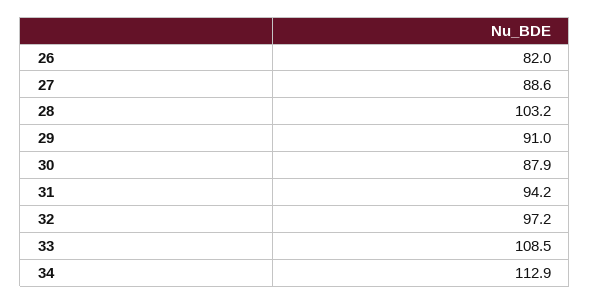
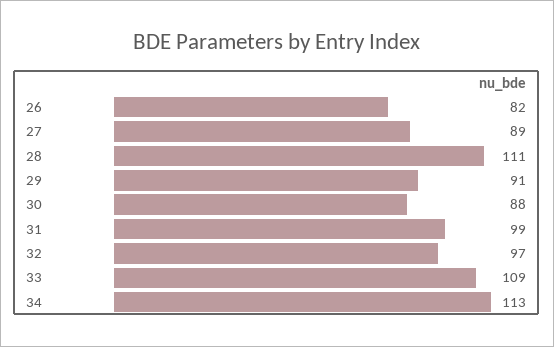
  {
    "26": 82,
    "27": 88.6,
-   "28": 103.2,
+   "28": 111,
    "29": 91,
    "30": 87.9,
-   "31": 94.2,
+   "31": 99,
    "32": 97.2,
    "33": 108.5,
    "34": 112.9
  }

